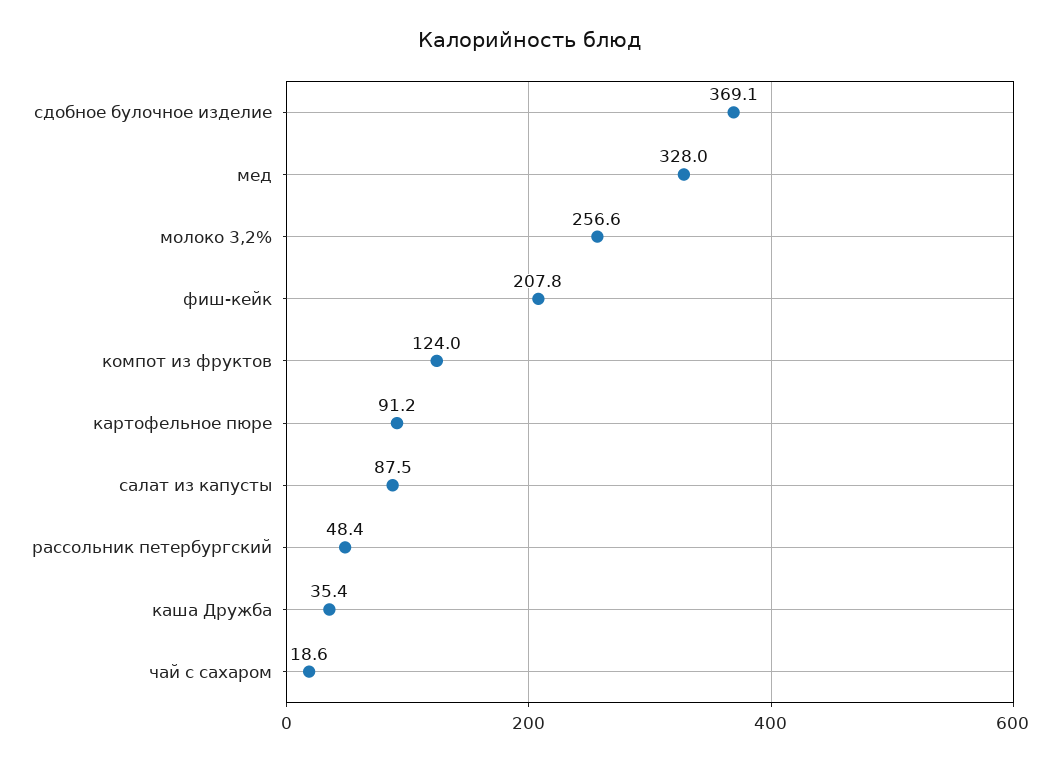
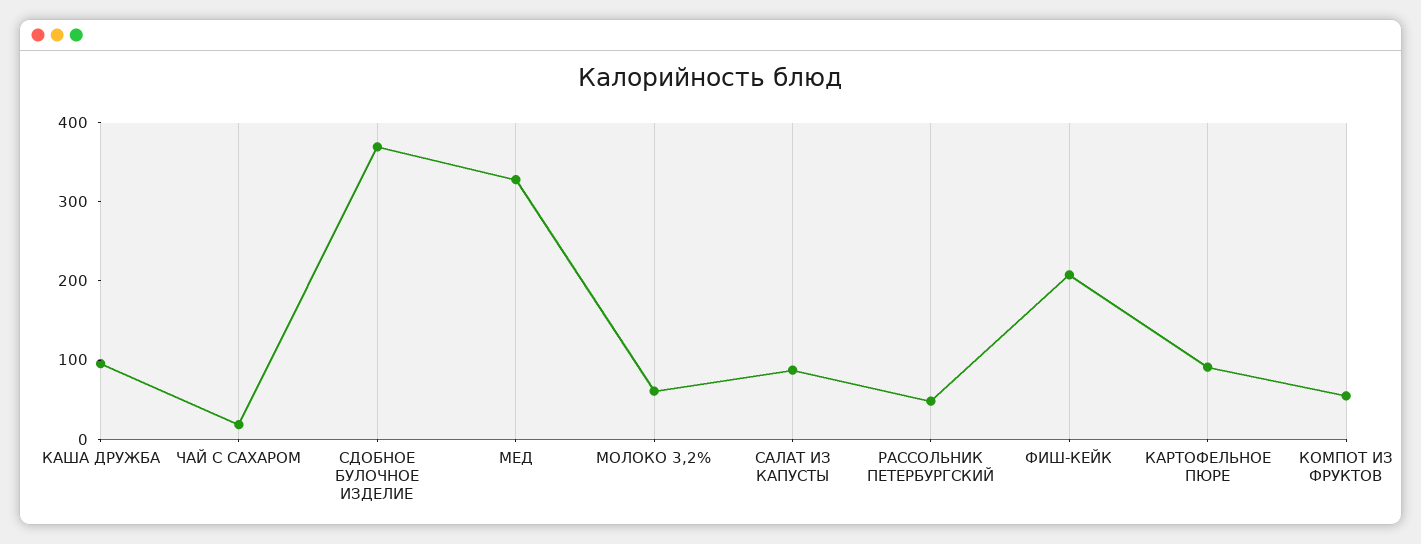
  {
    "сдобное булочное изделие": 369.1,
    "мед": 328,
-   "молоко 3,2%": 256.6,
+   "молоко 3,2%": 60,
    "фиш-кейк": 207.8,
-   "компот из фруктов": 124,
+   "компот из фруктов": 60,
    "картофельное пюре": 91.2,
    "салат из капусты": 87.5,
    "рассольник петербургский": 48.4,
-   "каша Дружба": 35.4,
+   "каша Дружба": 100,
    "чай с сахаром": 18.6
  }

